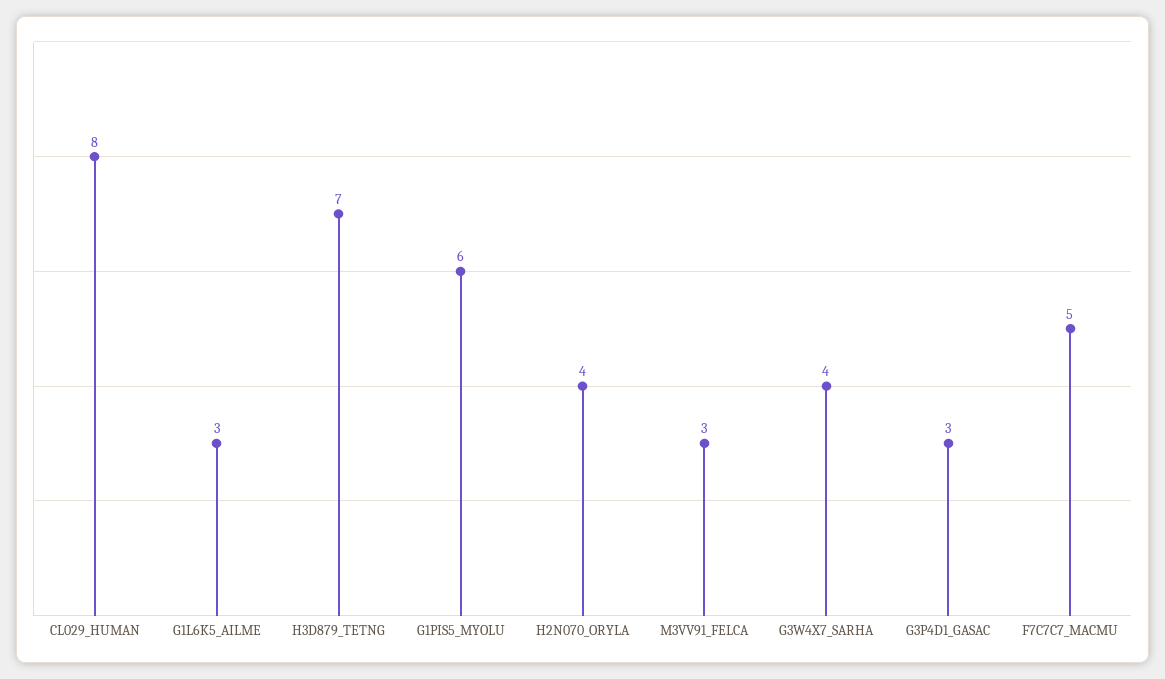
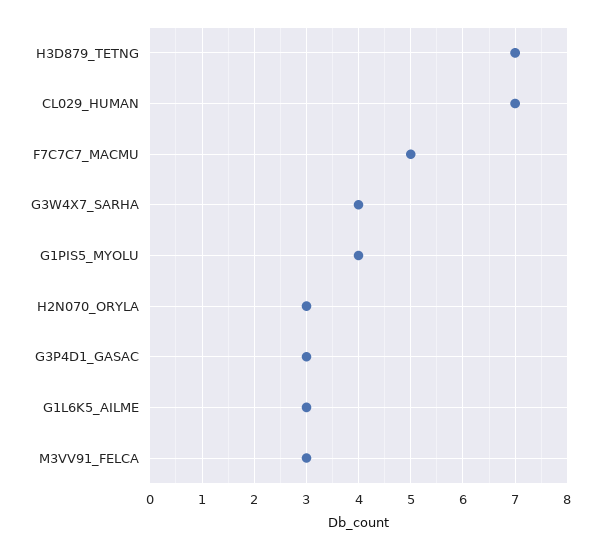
  {
-   "CL029_HUMAN": 8,
+   "CL029_HUMAN": 7,
    "G1L6K5_AILME": 3,
    "H3D879_TETNG": 7,
-   "G1PIS5_MYOLU": 6,
+   "G1PIS5_MYOLU": 4,
-   "H2N070_ORYLA": 4,
+   "H2N070_ORYLA": 3,
    "M3VV91_FELCA": 3,
    "G3W4X7_SARHA": 4,
    "G3P4D1_GASAC": 3,
    "F7C7C7_MACMU": 5
  }

